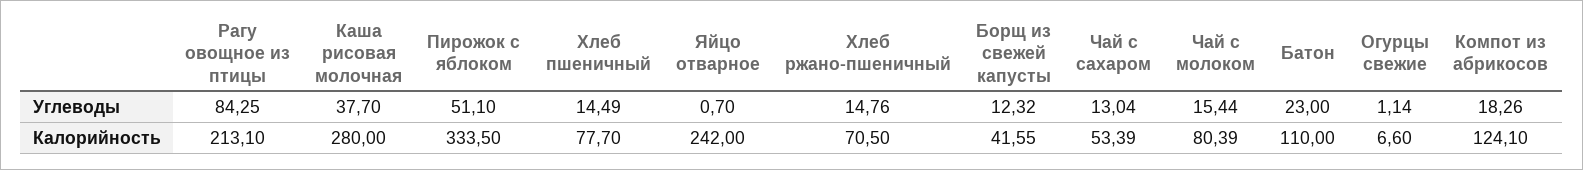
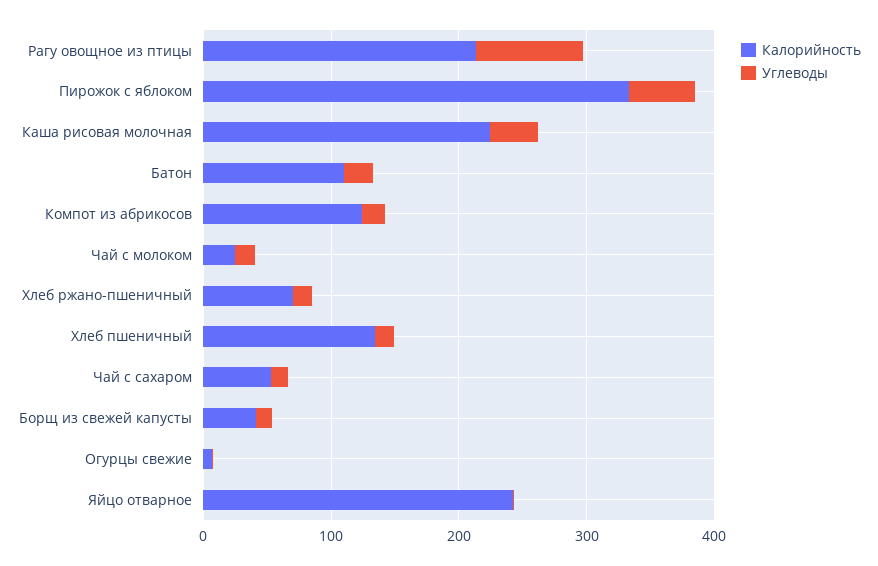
  {
    "Углеводы": {
      "Рагу овощное из птицы": 84.25,
      "Каша рисовая молочная": 37.7,
      "Пирожок с яблоком": 51.1,
      "Хлеб пшеничный": 14.49,
      "Яйцо отварное": 0.7,
      "Хлеб ржано-пшеничный": 14.76,
      "Борщ из свежей капусты": 12.32,
      "Чай с сахаром": 13.04,
      "Чай с молоком": 15.44,
      "Батон": 23,
      "Огурцы свежие": 1.14,
      "Компот из абрикосов": 18.26
    },
    "Калорийность": {
      "Рагу овощное из птицы": 213.1,
-     "Каша рисовая молочная": 280,
+     "Каша рисовая молочная": 220,
      "Пирожок с яблоком": 333.5,
-     "Хлеб пшеничный": 77.7,
+     "Хлеб пшеничный": 140,
      "Яйцо отварное": 242,
      "Хлеб ржано-пшеничный": 70.5,
      "Борщ из свежей капусты": 41.55,
      "Чай с сахаром": 53.39,
-     "Чай с молоком": 80.39,
+     "Чай с молоком": 20,
      "Батон": 110,
      "Огурцы свежие": 6.6,
      "Компот из абрикосов": 124.1
    }
  }

